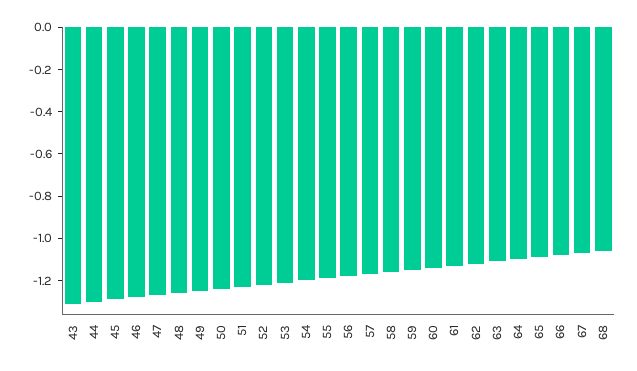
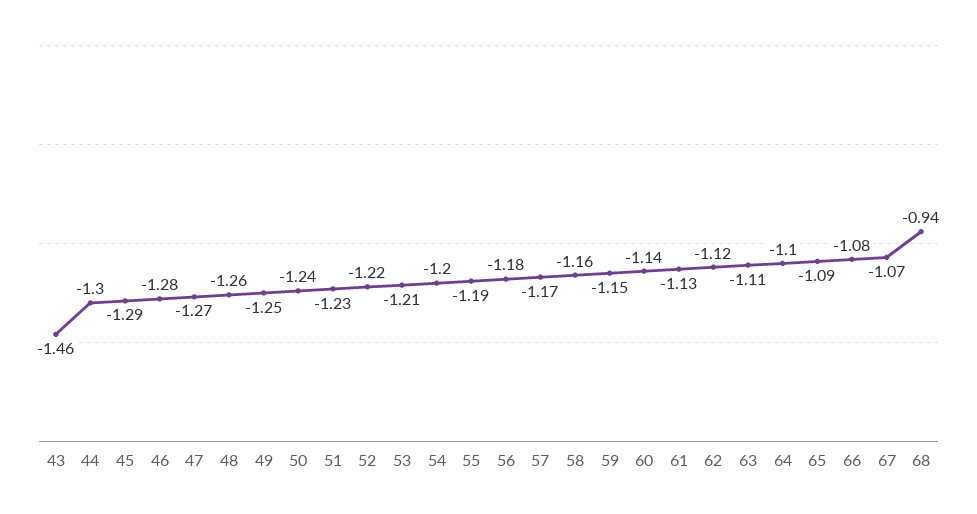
  {
-   "43": -1.3,
+   "43": -1.46,
    "44": -1.3,
    "45": -1.29,
    "46": -1.28,
    "47": -1.27,
    "48": -1.26,
    "49": -1.25,
    "50": -1.24,
    "51": -1.23,
    "52": -1.22,
    "53": -1.21,
    "54": -1.2,
    "55": -1.19,
    "56": -1.18,
    "57": -1.17,
    "58": -1.16,
    "59": -1.15,
    "60": -1.14,
    "61": -1.13,
    "62": -1.12,
    "63": -1.11,
    "64": -1.1,
    "65": -1.09,
    "66": -1.08,
    "67": -1.07,
-   "68": -1.05
+   "68": -0.94
  }

